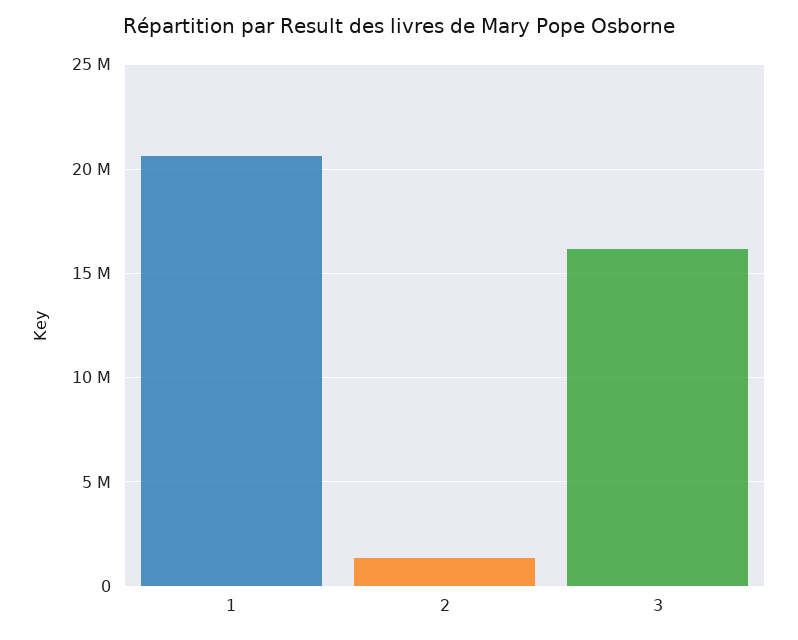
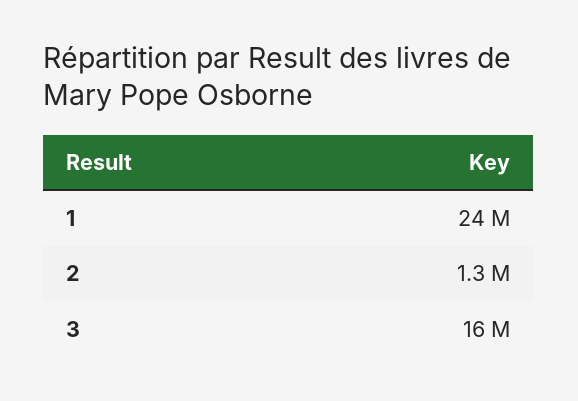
  {
-   "1": 20500000,
+   "1": 24000000,
    "2": 1300000,
    "3": 16000000
  }

